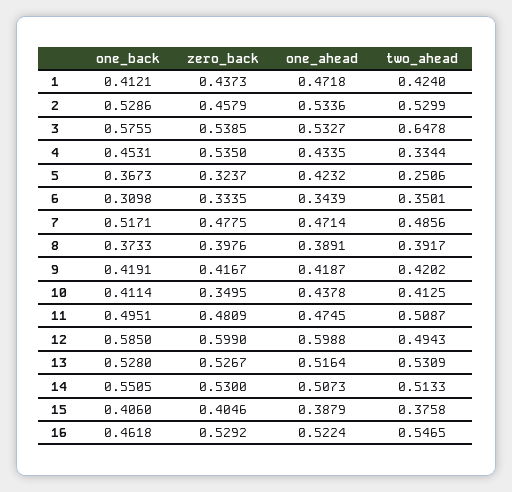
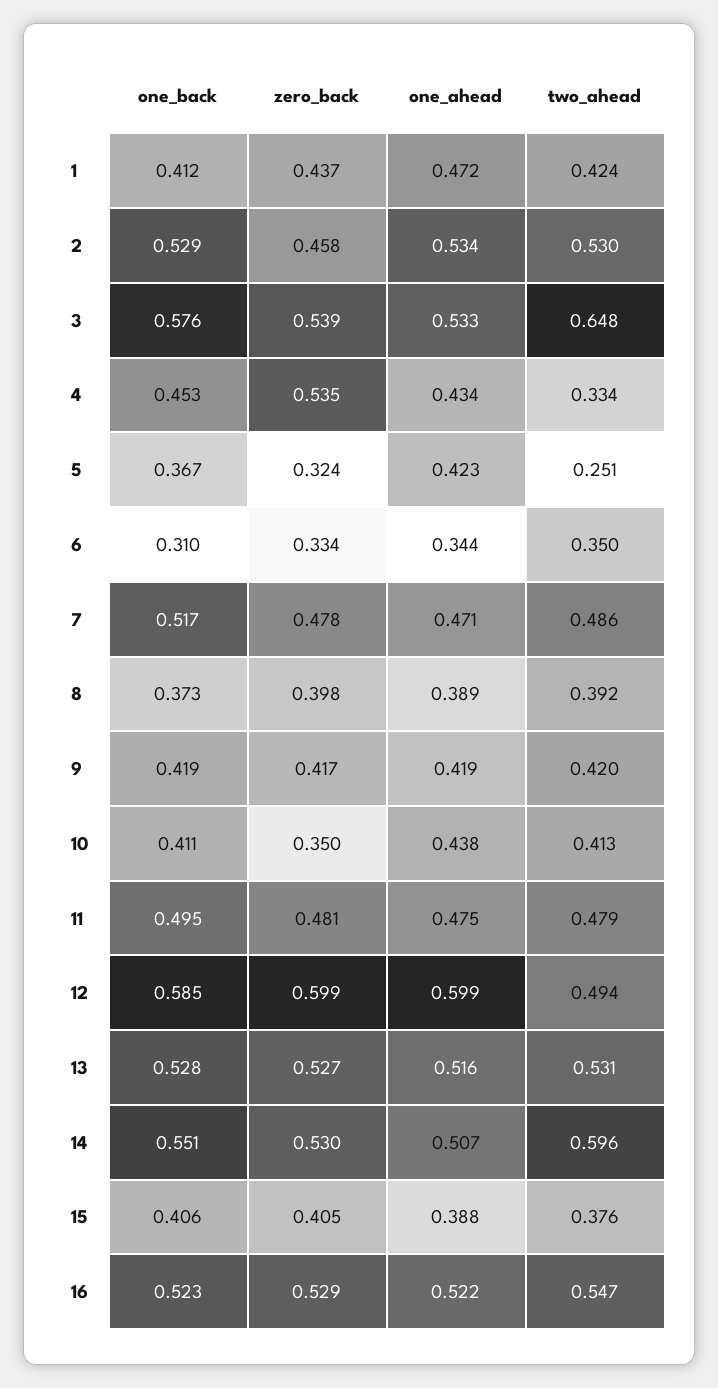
  {
    "one_back": {
      "1": 0.4121,
      "2": 0.5286,
      "3": 0.5755,
      "4": 0.4531,
      "5": 0.3673,
      "6": 0.3098,
      "7": 0.5171,
      "8": 0.3733,
      "9": 0.4191,
      "10": 0.4114,
      "11": 0.4951,
      "12": 0.585,
      "13": 0.528,
      "14": 0.5505,
      "15": 0.406,
-     "16": 0.4618
+     "16": 0.523
    },
    "zero_back": {
      "1": 0.4373,
      "2": 0.4579,
      "3": 0.5385,
      "4": 0.535,
      "5": 0.3237,
      "6": 0.3335,
      "7": 0.4775,
      "8": 0.3976,
      "9": 0.4167,
      "10": 0.3495,
      "11": 0.4809,
      "12": 0.599,
      "13": 0.5267,
      "14": 0.53,
      "15": 0.4046,
      "16": 0.5292
    },
    "one_ahead": {
      "1": 0.4718,
      "2": 0.5336,
      "3": 0.5327,
      "4": 0.4335,
      "5": 0.4232,
      "6": 0.3439,
      "7": 0.4714,
      "8": 0.3891,
      "9": 0.4187,
      "10": 0.4378,
      "11": 0.4745,
      "12": 0.5988,
      "13": 0.5164,
      "14": 0.5073,
      "15": 0.3879,
      "16": 0.5224
    },
    "two_ahead": {
      "1": 0.424,
      "2": 0.5299,
      "3": 0.6478,
      "4": 0.3344,
      "5": 0.2506,
      "6": 0.3501,
      "7": 0.4856,
      "8": 0.3917,
      "9": 0.4202,
      "10": 0.4125,
-     "11": 0.5087,
+     "11": 0.479,
      "12": 0.4943,
      "13": 0.5309,
-     "14": 0.5133,
+     "14": 0.596,
      "15": 0.3758,
      "16": 0.5465
    }
  }

